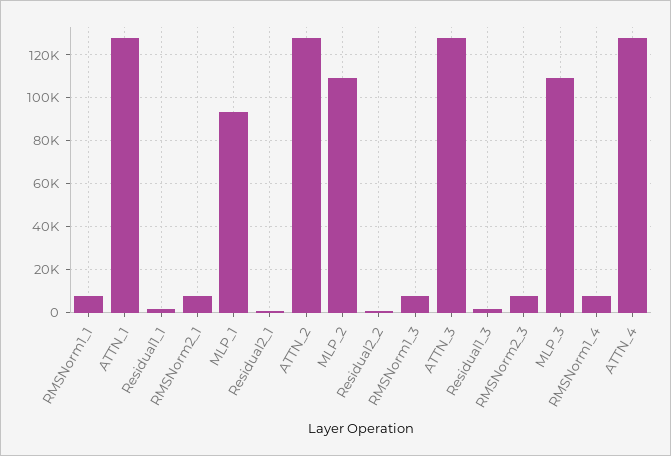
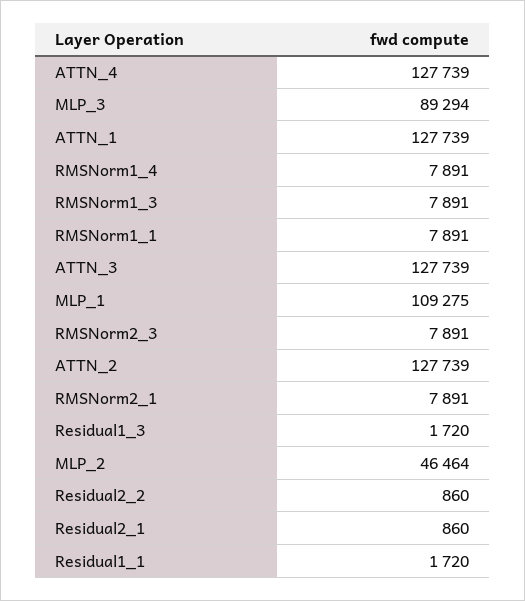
  {
    "RMSNorm1_1": 7891,
    "ATTN_1": 127739,
    "Residual1_1": 1720,
    "RMSNorm2_1": 7891,
-   "MLP_1": 95000,
+   "MLP_1": 109275,
    "Residual2_1": 860,
    "ATTN_2": 127739,
-   "MLP_2": 110000,
+   "MLP_2": 46464,
    "Residual2_2": 860,
    "RMSNorm1_3": 7891,
    "ATTN_3": 127739,
    "Residual1_3": 1720,
    "RMSNorm2_3": 7891,
-   "MLP_3": 110000,
+   "MLP_3": 89294,
    "RMSNorm1_4": 7891,
    "ATTN_4": 127739
  }

